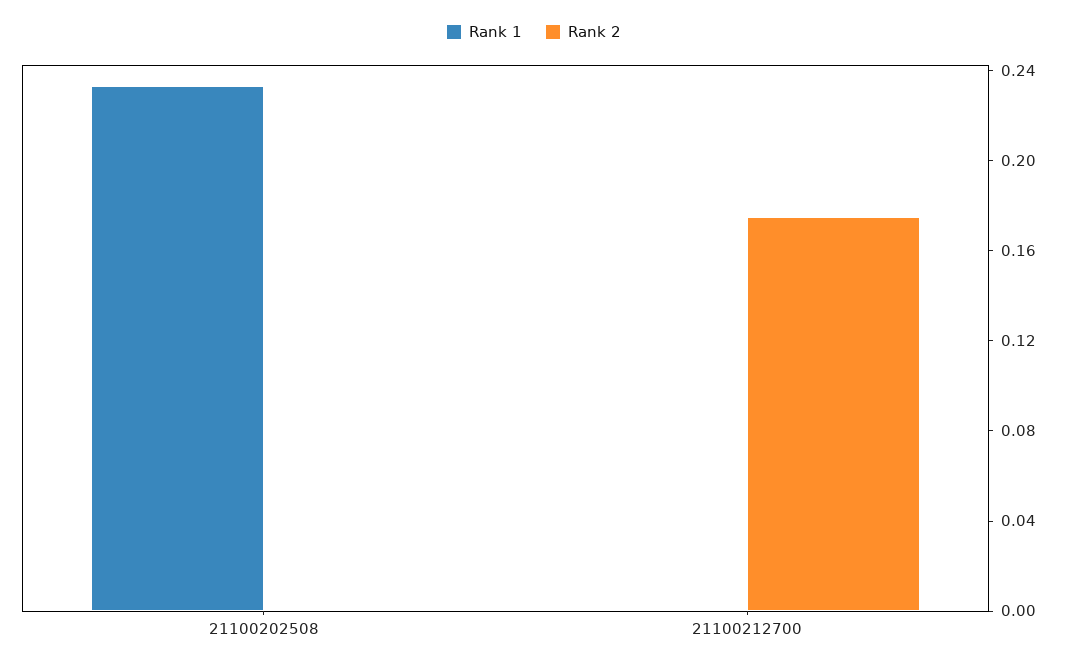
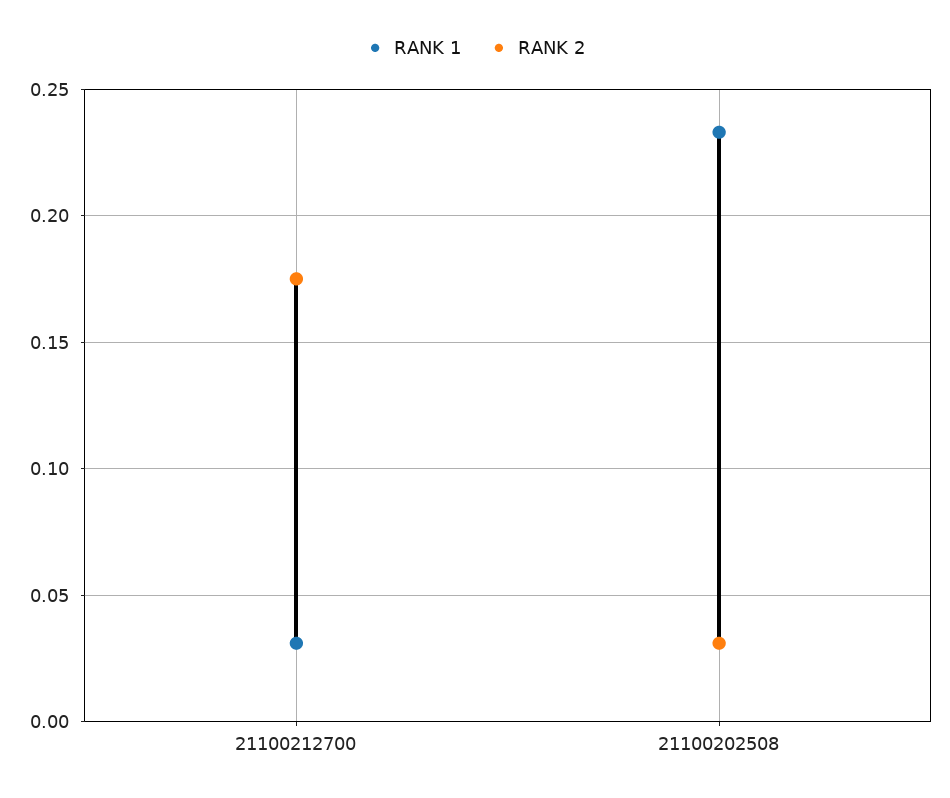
  {
    "Rank 1": {
      "21100202508": 0.235,
-     "21100212700": 0
+     "21100212700": 0.03
    },
    "Rank 2": {
-     "21100202508": 0,
+     "21100202508": 0.03,
      "21100212700": 0.175
    }
  }

